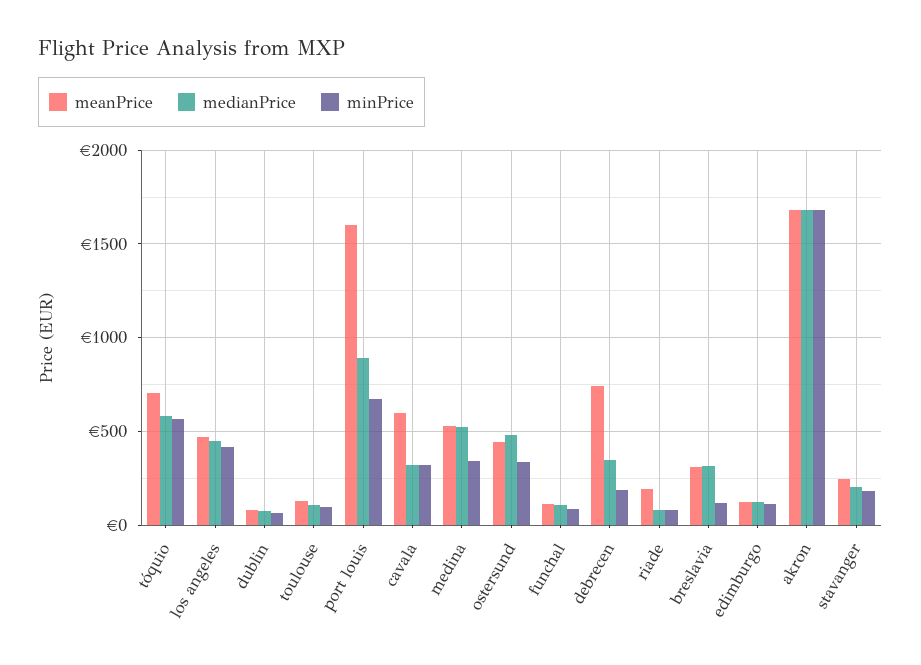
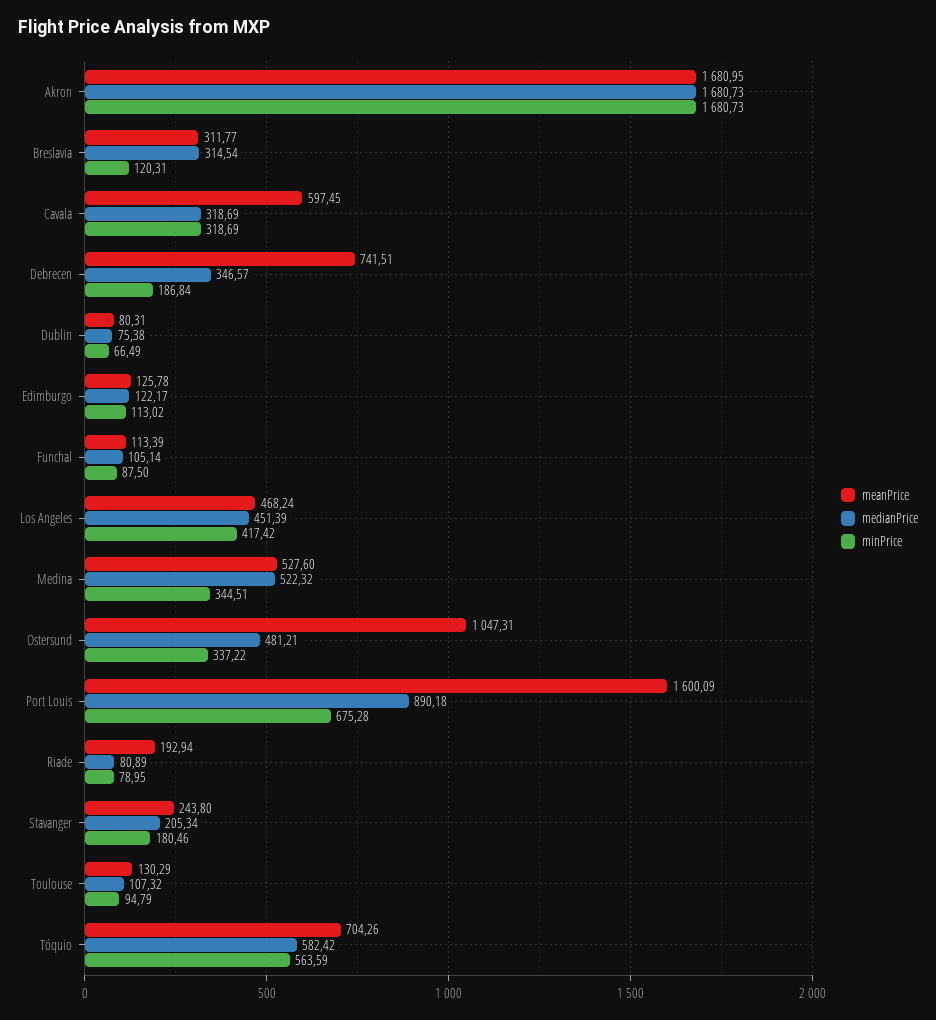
  {
    "meanPrice": {
      "tóquio": 704.26,
      "los angeles": 468.24,
      "dublin": 80.31,
      "toulouse": 130.29,
      "port louis": 1600.09,
      "cavala": 597.45,
      "medina": 527.6,
-     "ostersund": 450,
+     "ostersund": 1047.31,
      "funchal": 113.39,
      "debrecen": 741.51,
      "riade": 192.94,
      "breslavia": 311.77,
      "edimburgo": 125.78,
      "akron": 1680.95,
      "stavanger": 243.8
    },
    "medianPrice": {
      "tóquio": 582.42,
      "los angeles": 451.39,
      "dublin": 75.38,
      "toulouse": 107.32,
      "port louis": 890.18,
      "cavala": 318.69,
      "medina": 522.32,
      "ostersund": 481.21,
      "funchal": 105.14,
      "debrecen": 346.57,
      "riade": 80.89,
      "breslavia": 314.54,
      "edimburgo": 122.17,
      "akron": 1680.73,
      "stavanger": 205.34
    },
    "minPrice": {
      "tóquio": 563.59,
      "los angeles": 417.42,
      "dublin": 66.49,
      "toulouse": 94.79,
      "port louis": 675.28,
      "cavala": 318.69,
      "medina": 344.51,
      "ostersund": 337.22,
      "funchal": 87.5,
      "debrecen": 186.84,
      "riade": 78.95,
      "breslavia": 120.31,
      "edimburgo": 113.02,
      "akron": 1680.73,
      "stavanger": 180.46
    }
  }

